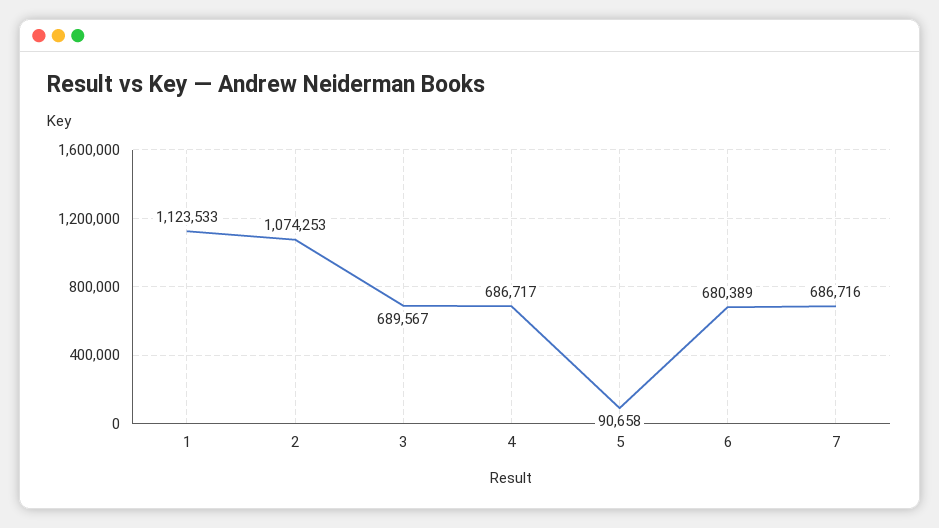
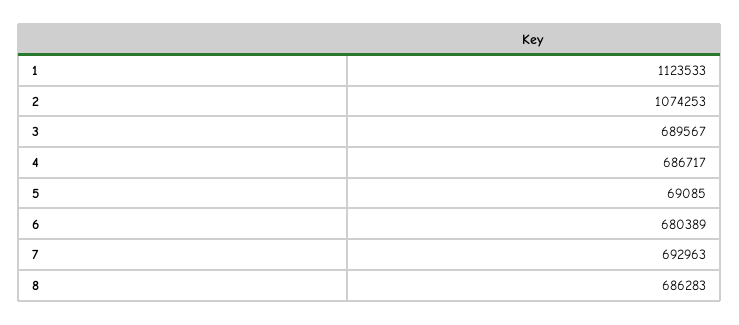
  {
    "1": 1123533,
    "2": 1074253,
    "3": 689567,
    "4": 686717,
-   "5": 90658,
+   "5": 69085,
    "6": 680389,
-   "7": 686716
+   "7": 692963,
+   "8": 686283
  }

